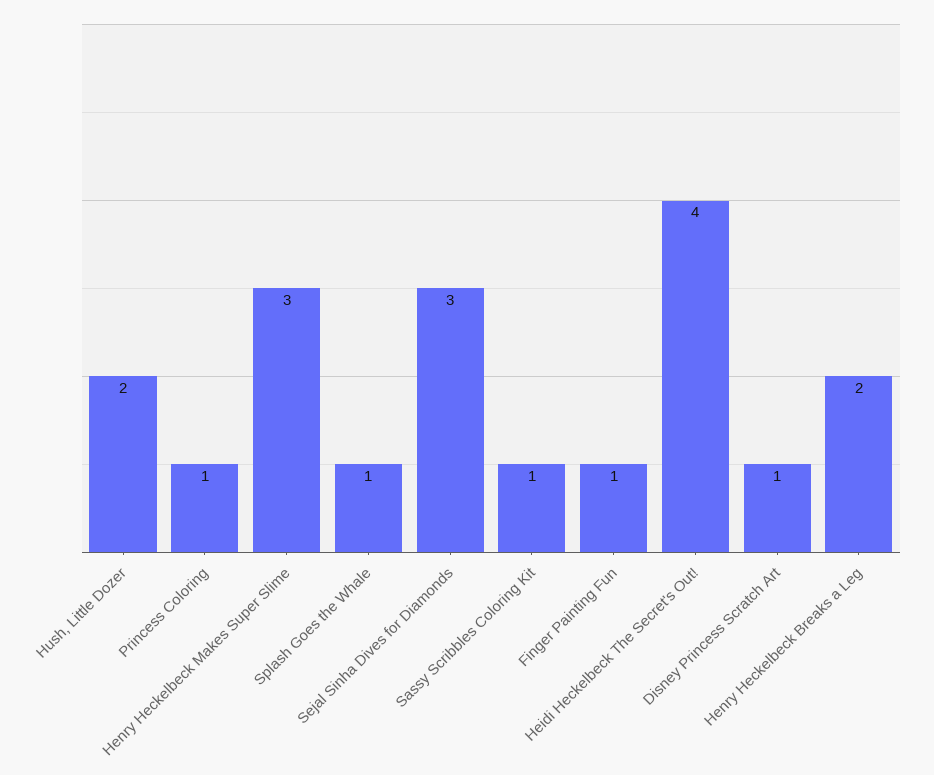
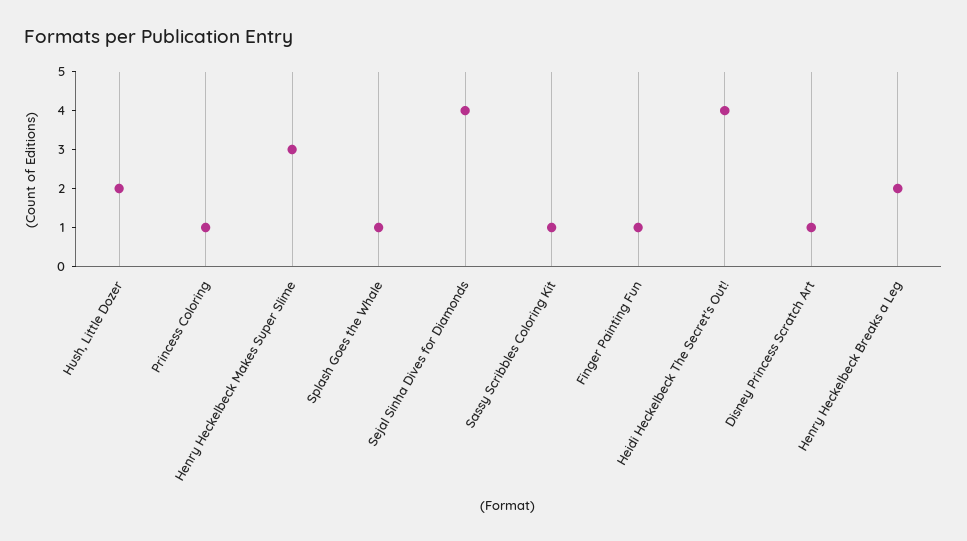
  {
    "Hush, Little Dozer": 2,
    "Princess Coloring": 1,
    "Henry Heckelbeck Makes Super Slime": 3,
    "Splash Goes the Whale": 1,
-   "Sejal Sinha Dives for Diamonds": 3,
+   "Sejal Sinha Dives for Diamonds": 4,
    "Sassy Scribbles Coloring Kit": 1,
    "Finger Painting Fun": 1,
    "Heidi Heckelbeck The Secret's Out!": 4,
    "Disney Princess Scratch Art": 1,
    "Henry Heckelbeck Breaks a Leg": 2
  }

